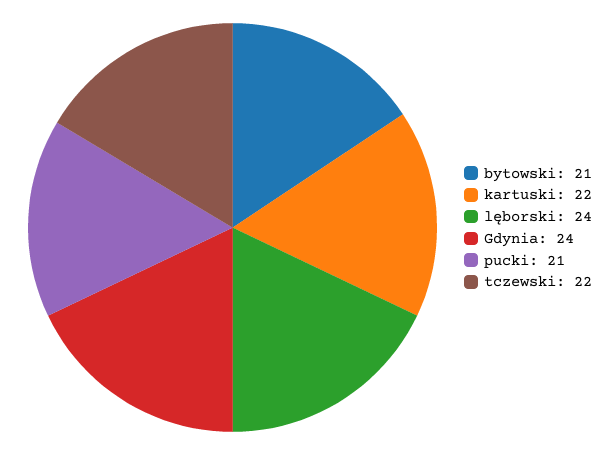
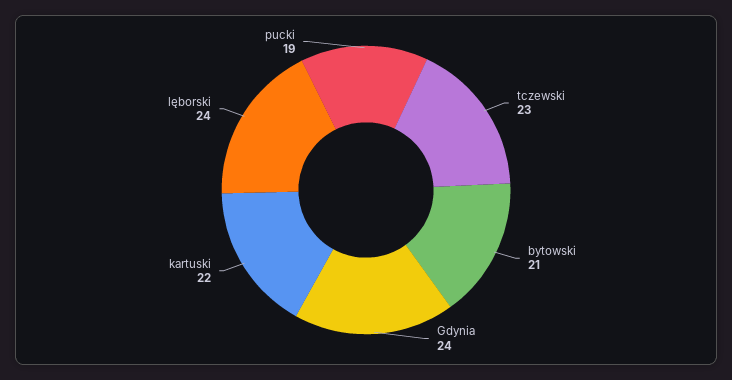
  {
    "bytowski": 21,
    "kartuski": 22,
    "lęborski": 24,
    "Gdynia": 24,
-   "pucki": 21,
+   "pucki": 19,
-   "tczewski": 22
+   "tczewski": 23
  }

